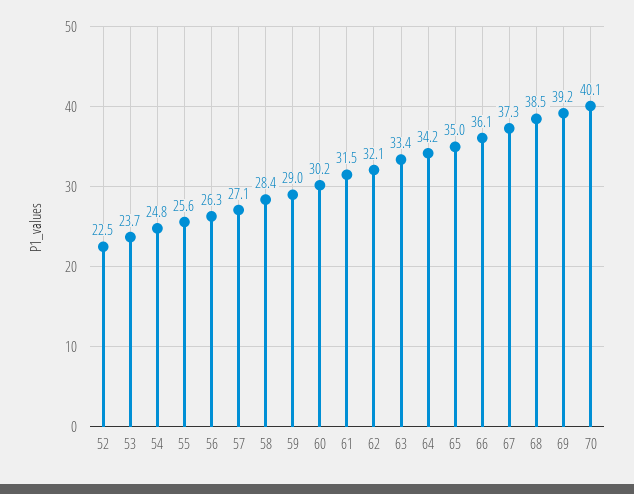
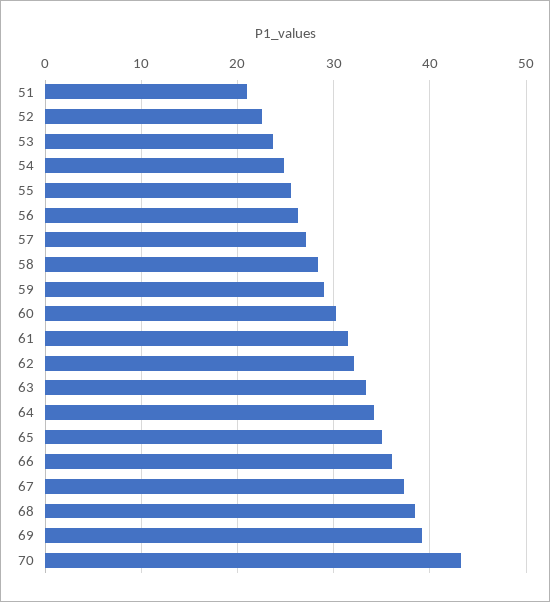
  {
    "52": 22.5,
    "53": 23.7,
    "54": 24.8,
    "55": 25.6,
    "56": 26.3,
    "57": 27.1,
    "58": 28.4,
    "59": 29,
    "60": 30.2,
    "61": 31.5,
    "62": 32.1,
    "63": 33.4,
    "64": 34.2,
    "65": 35,
    "66": 36.1,
    "67": 37.3,
    "68": 38.5,
    "69": 39.2,
-   "70": 40.1
+   "70": 43,
+   "51": 21
  }

